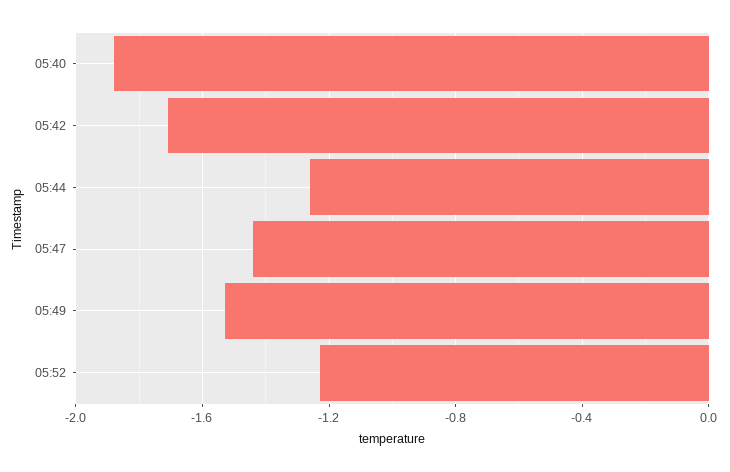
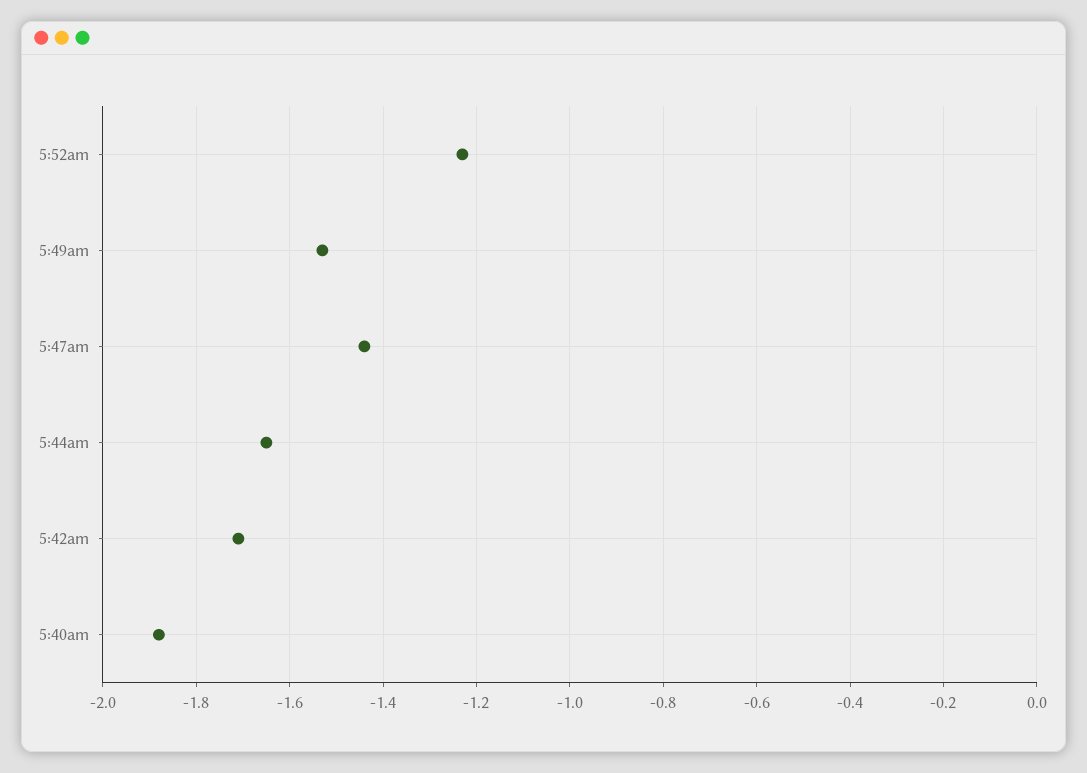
  {
    "05:40": -1.9,
    "05:42": -1.7,
-   "05:44": -1.25,
+   "05:44": -1.65,
    "05:47": -1.45,
    "05:49": -1.55,
    "05:52": -1.25
  }

